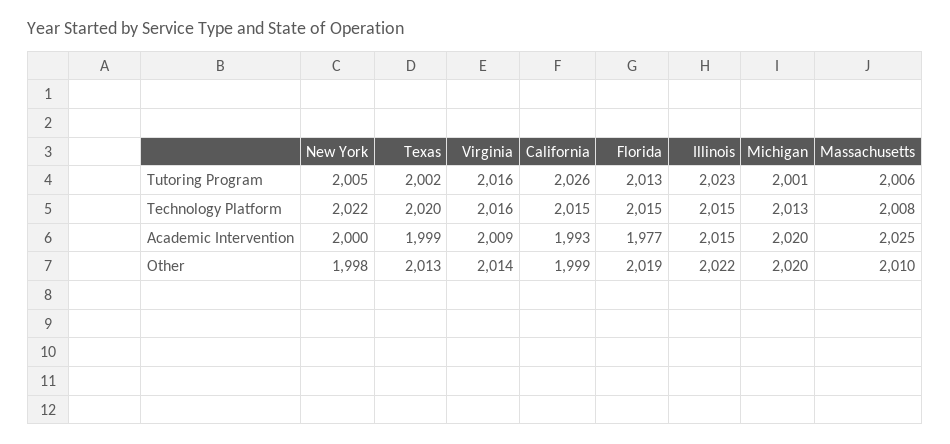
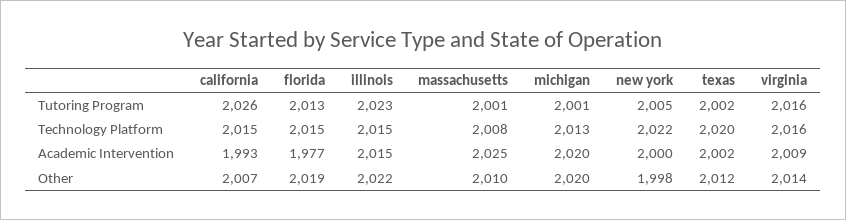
  {
    "New York": {
      "Tutoring Program": 2005,
      "Technology Platform": 2022,
      "Academic Intervention": 2000,
      "Other": 1998
    },
    "Texas": {
      "Tutoring Program": 2002,
      "Technology Platform": 2020,
-     "Academic Intervention": 1999,
+     "Academic Intervention": 2002,
-     "Other": 2013
+     "Other": 2012
    },
    "Virginia": {
      "Tutoring Program": 2016,
      "Technology Platform": 2016,
      "Academic Intervention": 2009,
      "Other": 2014
    },
    "California": {
      "Tutoring Program": 2026,
      "Technology Platform": 2015,
      "Academic Intervention": 1993,
-     "Other": 1999
+     "Other": 2007
    },
    "Florida": {
      "Tutoring Program": 2013,
      "Technology Platform": 2015,
      "Academic Intervention": 1977,
      "Other": 2019
    },
    "Illinois": {
      "Tutoring Program": 2023,
      "Technology Platform": 2015,
      "Academic Intervention": 2015,
      "Other": 2022
    },
    "Michigan": {
      "Tutoring Program": 2001,
      "Technology Platform": 2013,
      "Academic Intervention": 2020,
      "Other": 2020
    },
    "Massachusetts": {
-     "Tutoring Program": 2006,
+     "Tutoring Program": 2001,
      "Technology Platform": 2008,
      "Academic Intervention": 2025,
      "Other": 2010
    }
  }

